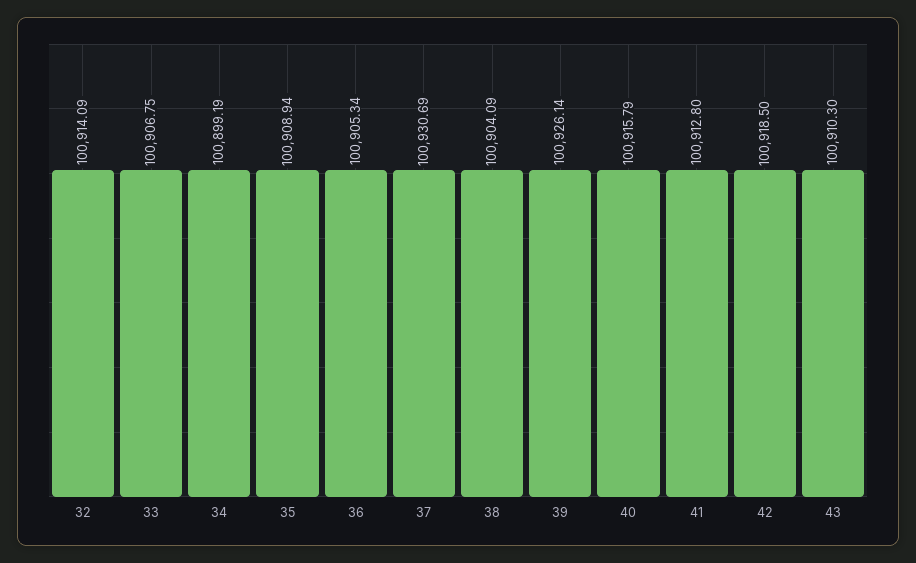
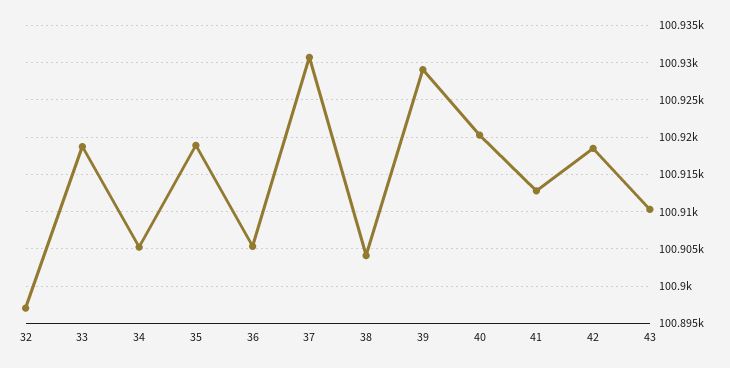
  {
-   "32": 100914.09,
+   "32": 100897,
-   "33": 100906.75,
+   "33": 100919,
-   "34": 100899.19,
+   "34": 100905,
-   "35": 100908.94,
+   "35": 100919,
    "36": 100905.34,
    "37": 100930.69,
    "38": 100904.09,
-   "39": 100926.14,
+   "39": 100929,
-   "40": 100915.79,
+   "40": 100920,
    "41": 100912.8,
    "42": 100918.5,
    "43": 100910.3
  }

